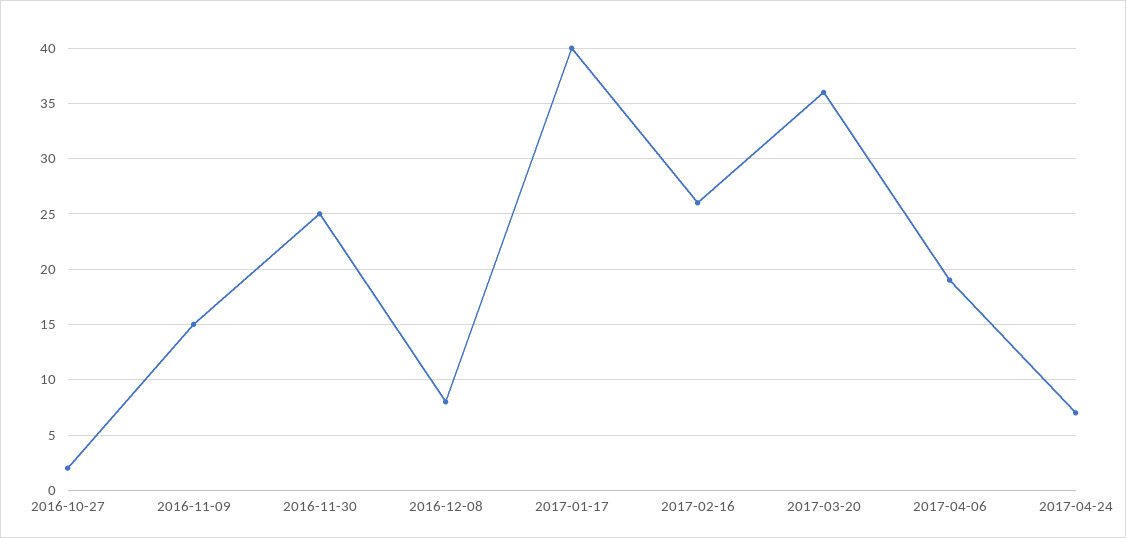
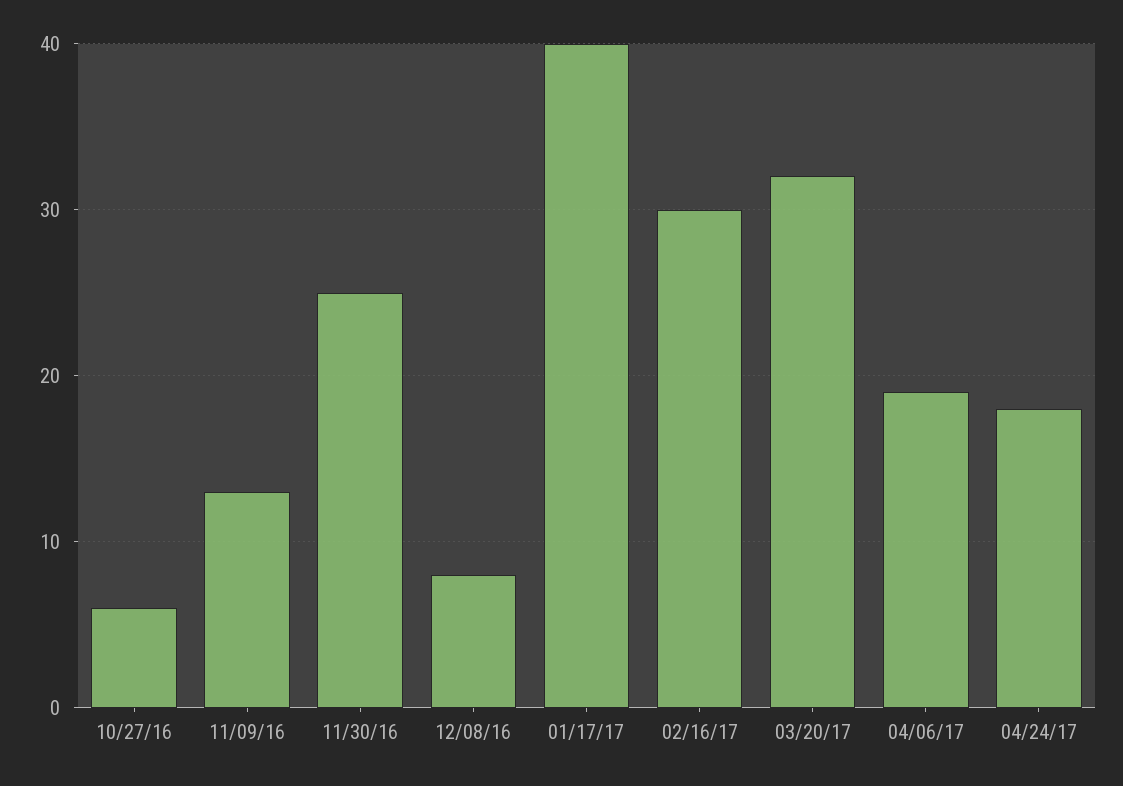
  {
-   "2016-10-27": 2,
+   "2016-10-27": 6,
-   "2016-11-09": 15,
+   "2016-11-09": 13,
    "2016-11-30": 25,
    "2016-12-08": 8,
    "2017-01-17": 40,
-   "2017-02-16": 26,
+   "2017-02-16": 30,
-   "2017-03-20": 36,
+   "2017-03-20": 32,
    "2017-04-06": 19,
-   "2017-04-24": 7
+   "2017-04-24": 18
  }

